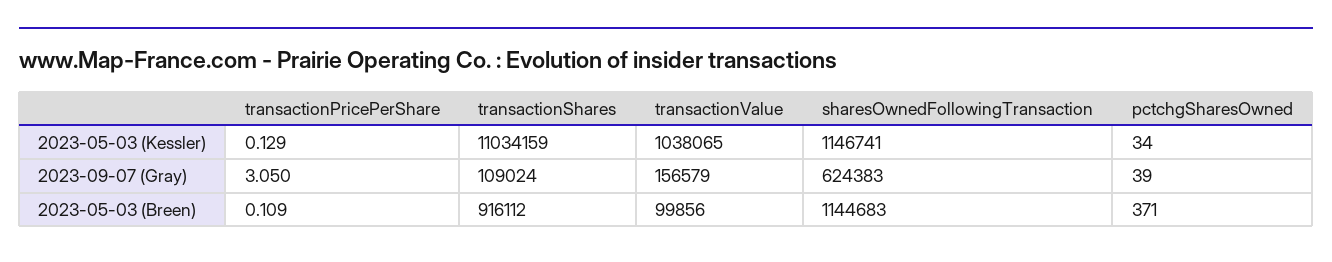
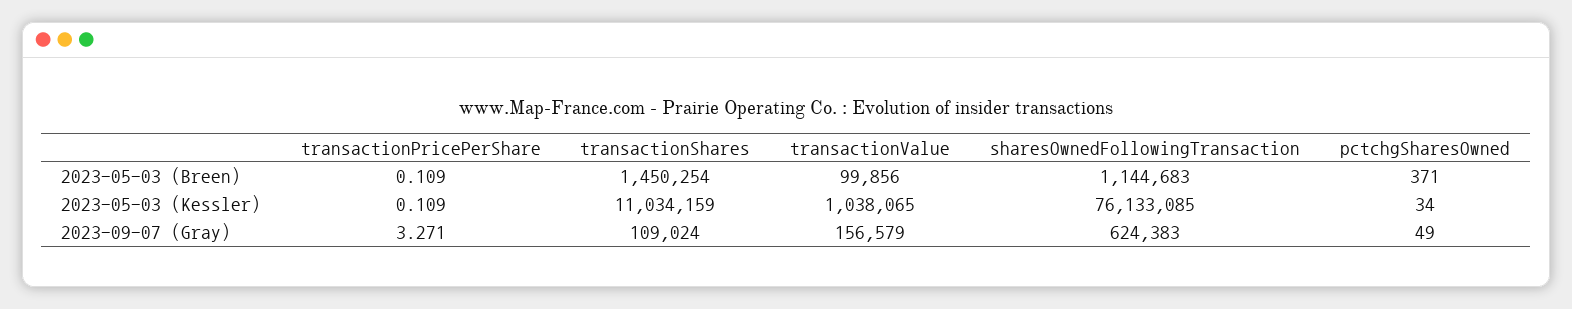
  {
    "transactionPricePerShare": {
-     "2023-05-03 (Kessler)": 0.129,
+     "2023-05-03 (Kessler)": 0.109,
-     "2023-09-07 (Gray)": 3.05,
+     "2023-09-07 (Gray)": 3.271,
      "2023-05-03 (Breen)": 0.109
    },
    "transactionShares": {
      "2023-05-03 (Kessler)": 11034159,
      "2023-09-07 (Gray)": 109024,
-     "2023-05-03 (Breen)": 916112
+     "2023-05-03 (Breen)": 1450254
    },
    "transactionValue": {
      "2023-05-03 (Kessler)": 1038065,
      "2023-09-07 (Gray)": 156579,
      "2023-05-03 (Breen)": 99856
    },
    "sharesOwnedFollowingTransaction": {
-     "2023-05-03 (Kessler)": 1146741,
+     "2023-05-03 (Kessler)": 76133085,
      "2023-09-07 (Gray)": 624383,
      "2023-05-03 (Breen)": 1144683
    },
    "pctchgSharesOwned": {
      "2023-05-03 (Kessler)": 34,
-     "2023-09-07 (Gray)": 39,
+     "2023-09-07 (Gray)": 49,
      "2023-05-03 (Breen)": 371
    }
  }

